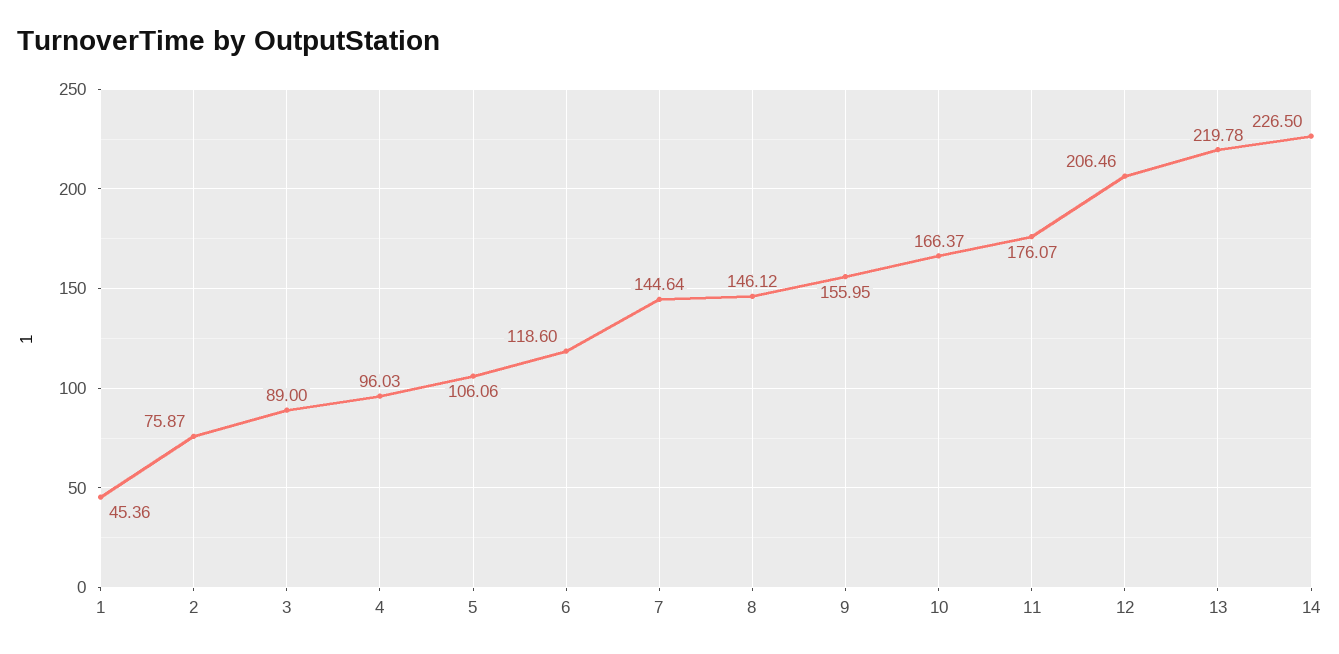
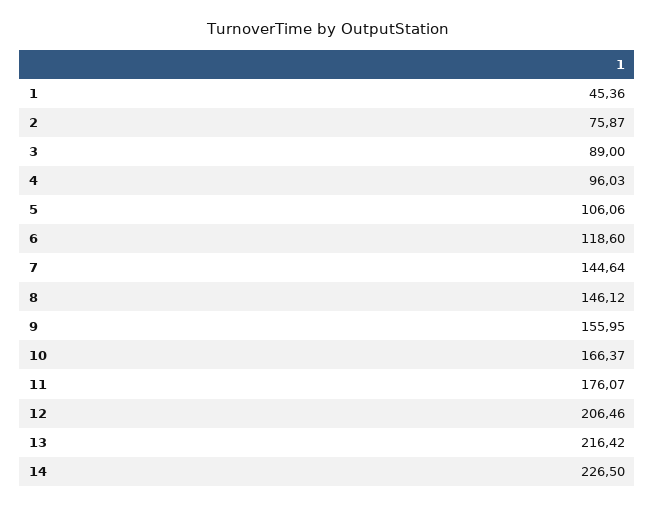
  {
    "1": 45.36,
    "2": 75.87,
    "3": 89,
    "4": 96.03,
    "5": 106.06,
    "6": 118.6,
    "7": 144.64,
    "8": 146.12,
    "9": 155.95,
    "10": 166.37,
    "11": 176.07,
    "12": 206.46,
-   "13": 219.78,
+   "13": 216.42,
    "14": 226.5
  }

